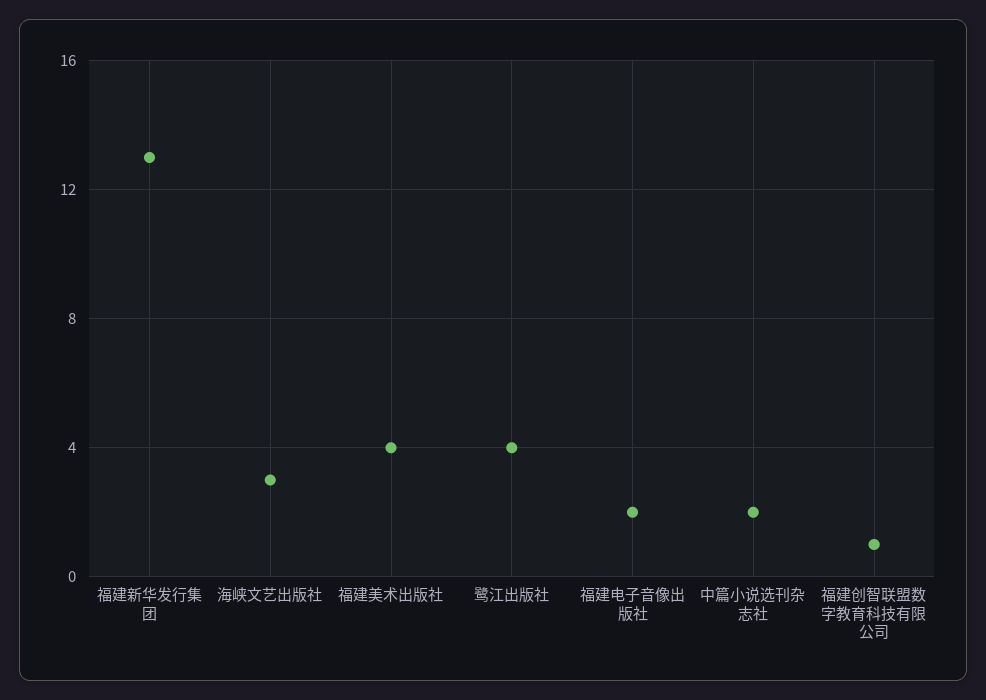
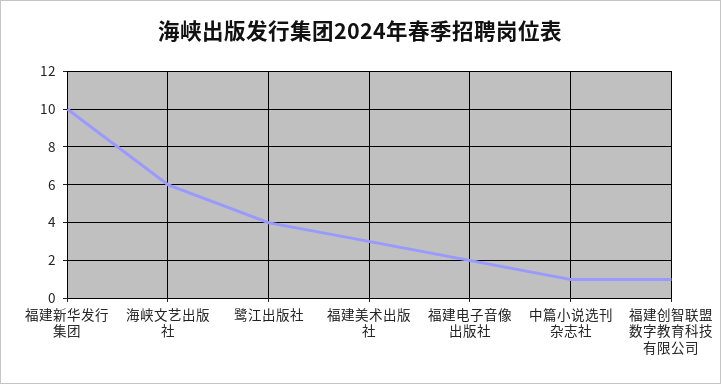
  {
-   "福建新华发行集团": 13,
+   "福建新华发行集团": 10,
-   "海峡文艺出版社": 3,
+   "海峡文艺出版社": 6,
-   "福建美术出版社": 4,
+   "福建美术出版社": 3,
    "鹭江出版社": 4,
    "福建电子音像出版社": 2,
-   "中篇小说选刊杂志社": 2,
+   "中篇小说选刊杂志社": 1,
    "福建创智联盟数字教育科技有限公司": 1
  }

